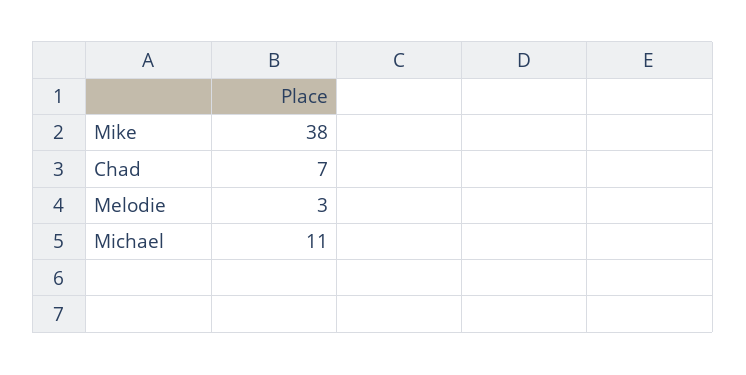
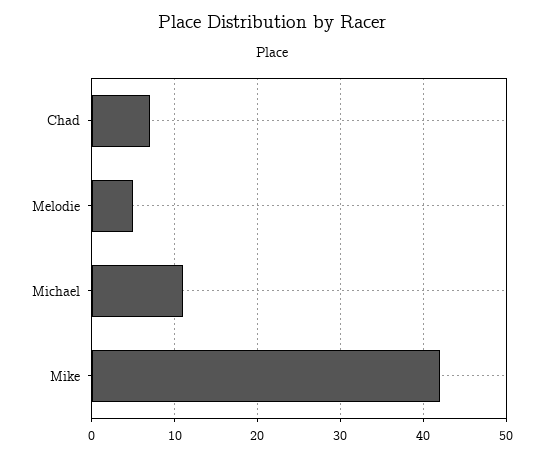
  {
-   "Mike": 38,
+   "Mike": 42,
    "Chad": 7,
-   "Melodie": 3,
+   "Melodie": 5,
    "Michael": 11
  }

